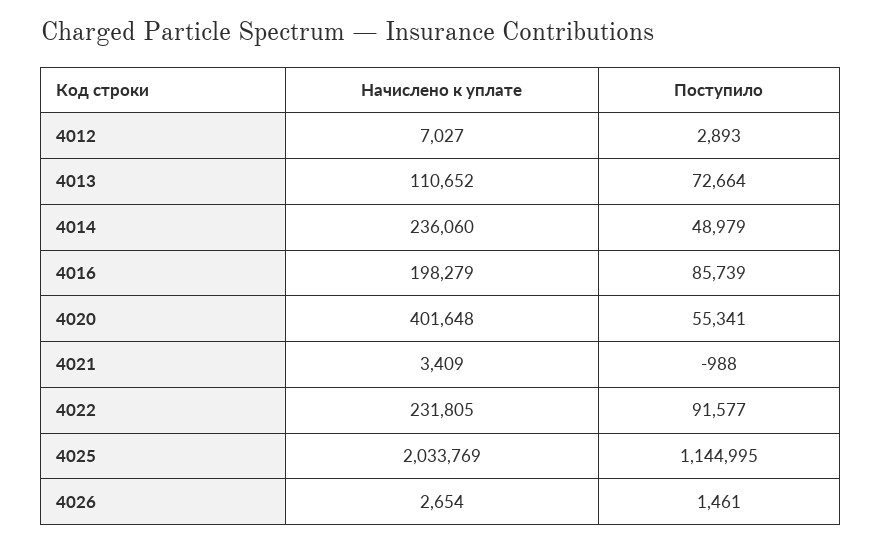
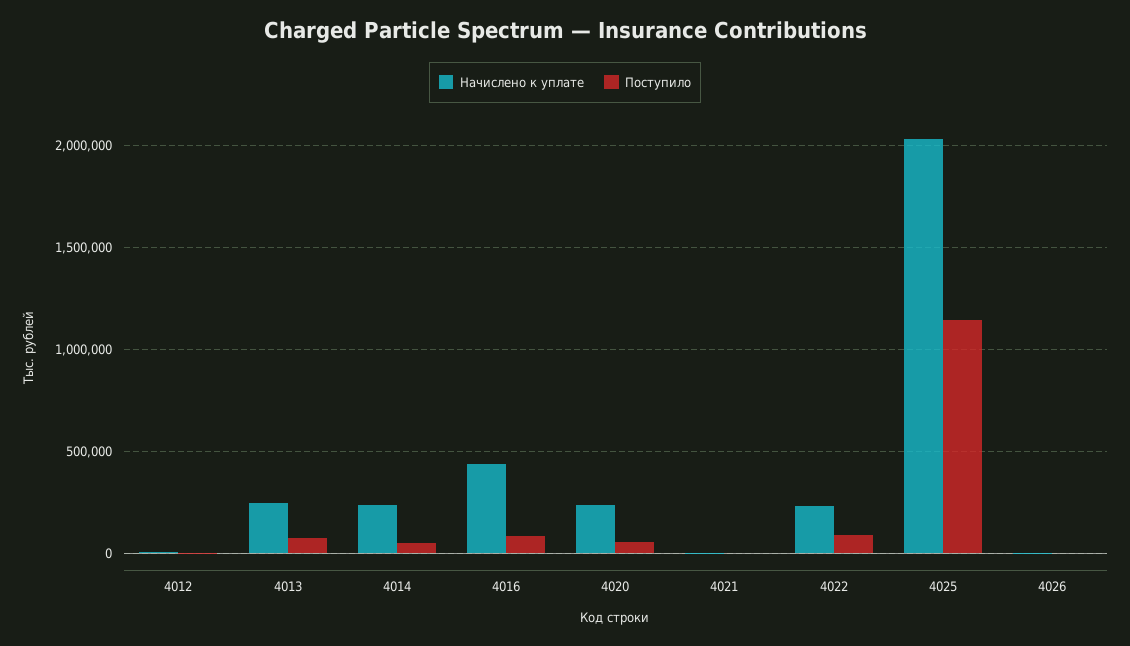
  {
    "Начислено к уплате": {
      "4012": 7027,
-     "4013": 110652,
+     "4013": 250000,
      "4014": 236060,
-     "4016": 198279,
+     "4016": 450000,
-     "4020": 401648,
+     "4020": 250000,
      "4021": 3409,
      "4022": 231805,
      "4025": 2033769,
      "4026": 2654
    },
    "Поступило": {
      "4012": 2893,
      "4013": 72664,
      "4014": 48979,
      "4016": 85739,
      "4020": 55341,
      "4021": -988,
      "4022": 91577,
      "4025": 1144995,
      "4026": 1461
    }
  }

